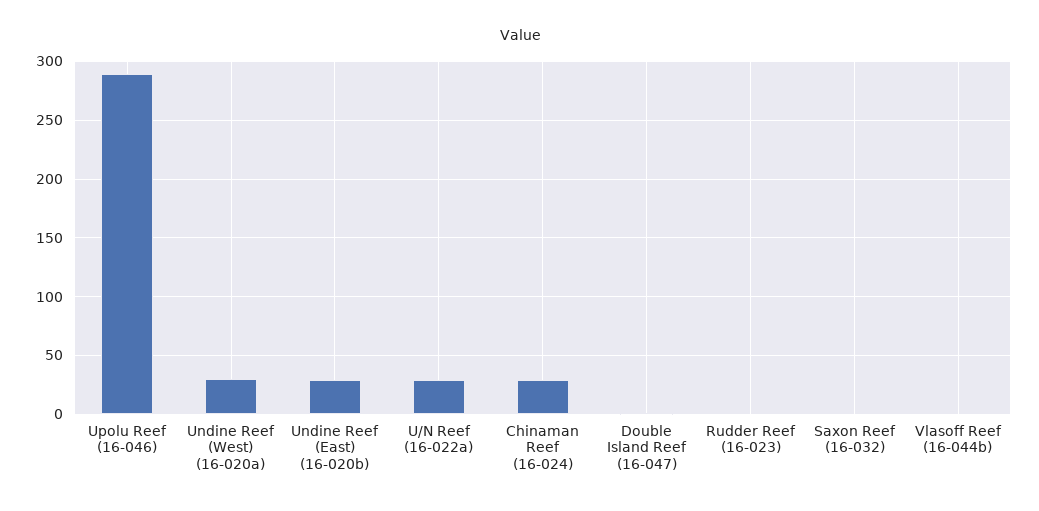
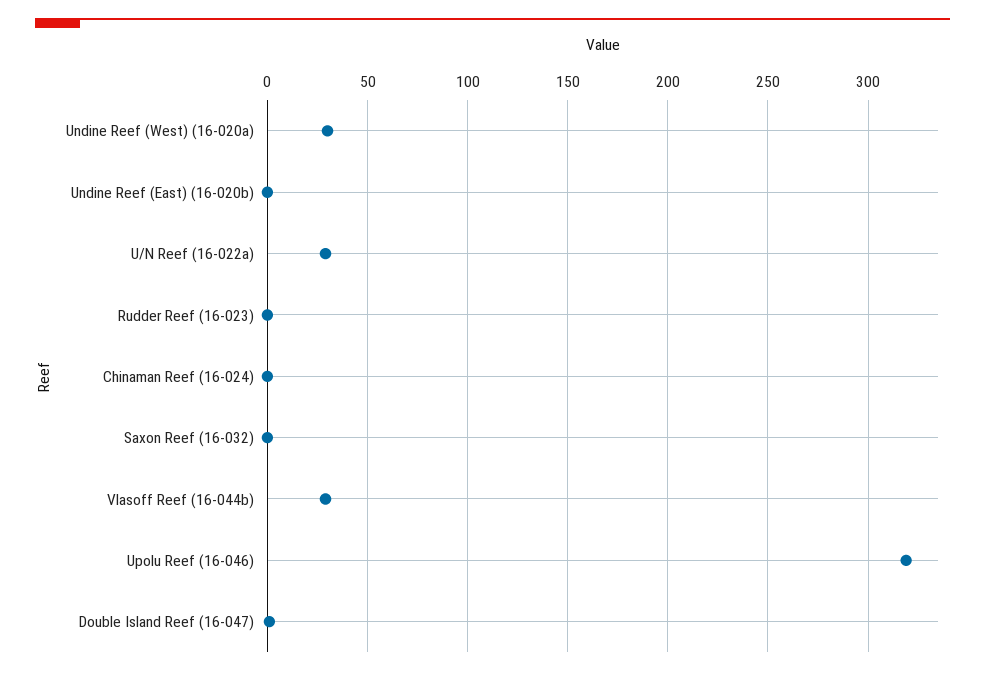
  {
-   "Upolu Reef (16-046)": 290,
+   "Upolu Reef (16-046)": 320,
    "Undine Reef (West) (16-020a)": 30,
-   "Undine Reef (East) (16-020b)": 30,
+   "Undine Reef (East) (16-020b)": 0,
    "U/N Reef (16-022a)": 30,
-   "Chinaman Reef (16-024)": 30,
+   "Chinaman Reef (16-024)": 0,
    "Double Island Reef (16-047)": 0,
    "Rudder Reef (16-023)": 0,
    "Saxon Reef (16-032)": 0,
-   "Vlasoff Reef (16-044b)": 0
+   "Vlasoff Reef (16-044b)": 30
  }

